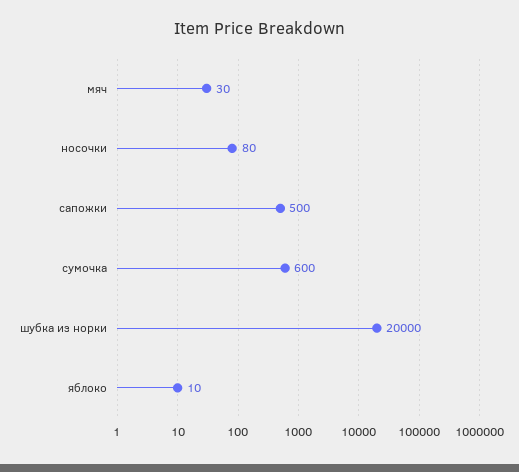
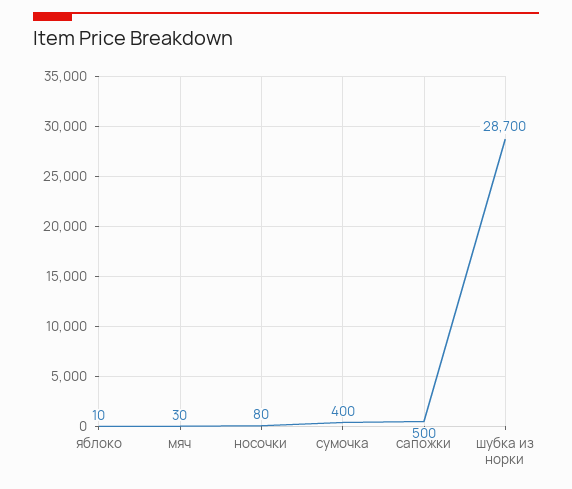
  {
    "мяч": 30,
    "носочки": 80,
    "сапожки": 500,
-   "сумочка": 600,
+   "сумочка": 400,
-   "шубка из норки": 20000,
+   "шубка из норки": 28700,
    "яблоко": 10
  }

